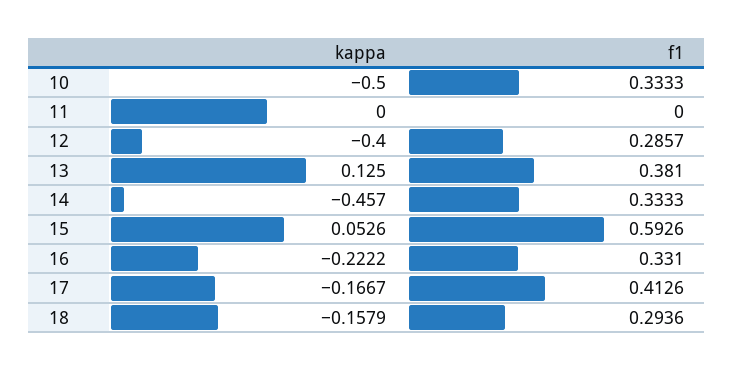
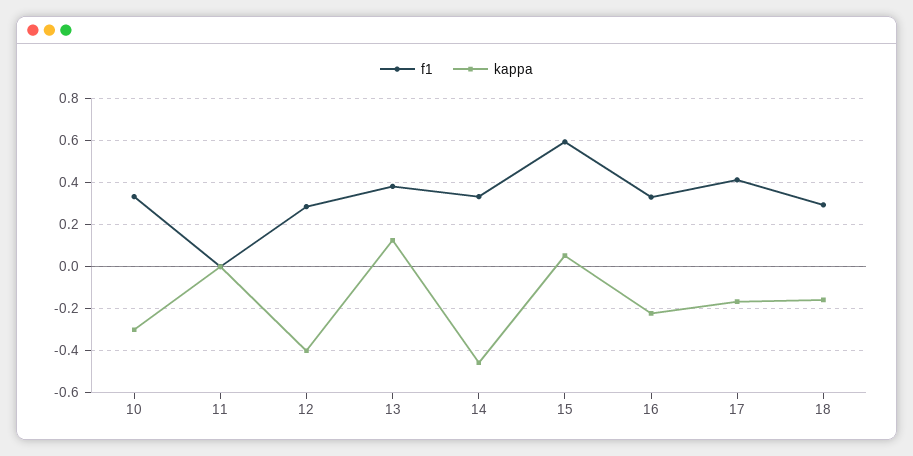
  {
    "kappa": {
-     "10": -0.5,
+     "10": -0.3,
      "11": 0,
      "12": -0.4,
      "13": 0.125,
      "14": -0.457,
      "15": 0.0526,
      "16": -0.2222,
      "17": -0.1667,
      "18": -0.1579
    },
    "f1": {
      "10": 0.3333,
      "11": 0,
      "12": 0.2857,
      "13": 0.381,
      "14": 0.3333,
      "15": 0.5926,
      "16": 0.331,
      "17": 0.4126,
      "18": 0.2936
    }
  }

